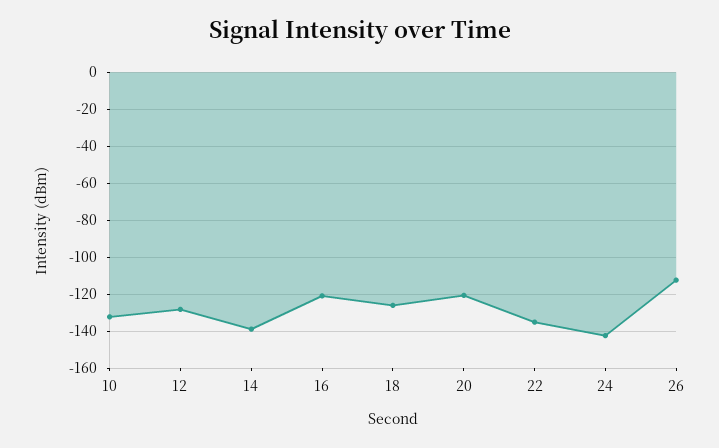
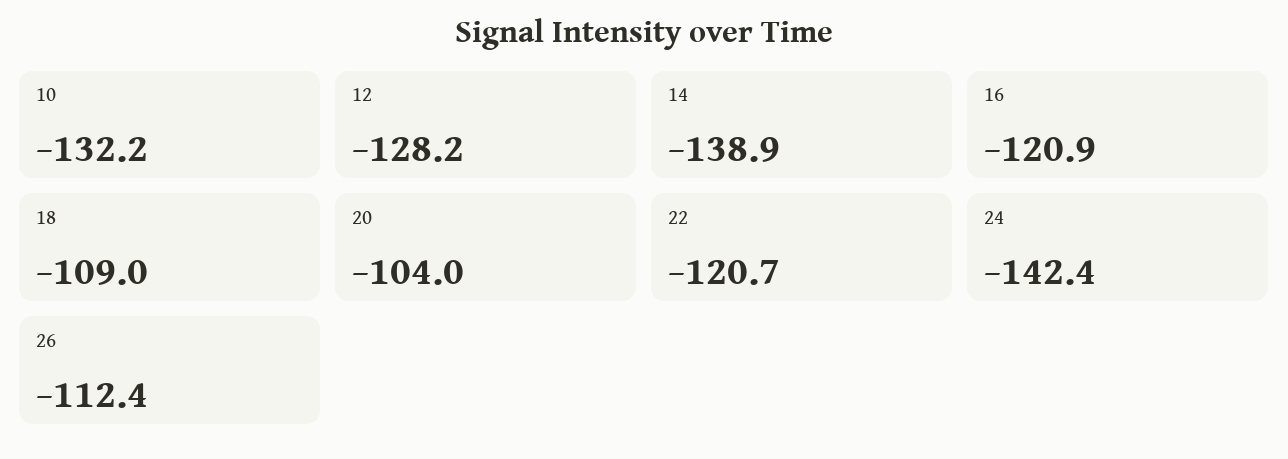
  {
    "10": -132.2,
    "12": -128.2,
    "14": -138.9,
    "16": -120.9,
-   "18": -125,
+   "18": -109,
-   "20": -120,
+   "20": -104,
-   "22": -135,
+   "22": -120.7,
    "24": -142.4,
    "26": -112.4
  }

